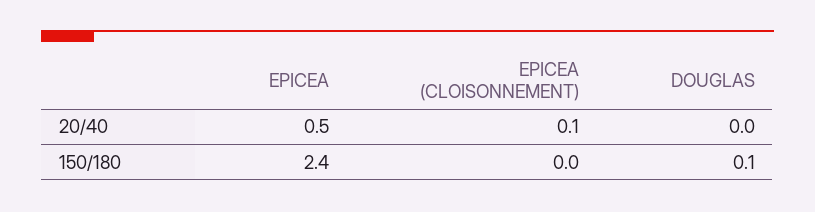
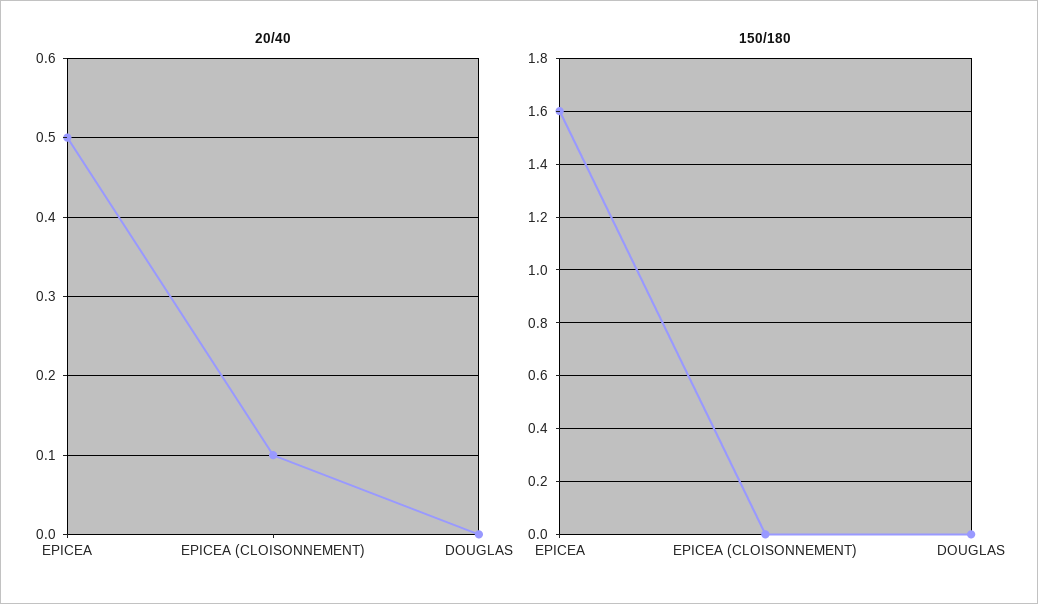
  {
    "20/40": {
      "EPICEA": 0.5,
      "EPICEA (CLOISONNEMENT)": 0.1,
      "DOUGLAS": 0
    },
    "150/180": {
-     "EPICEA": 2.4,
+     "EPICEA": 1.6,
      "EPICEA (CLOISONNEMENT)": 0,
-     "DOUGLAS": 0.1
+     "DOUGLAS": 0
    }
  }

